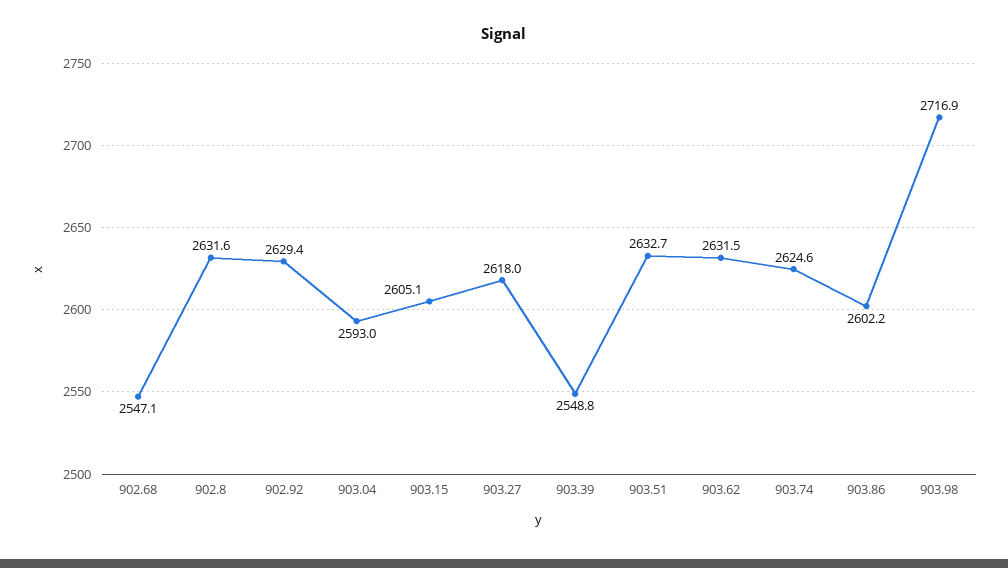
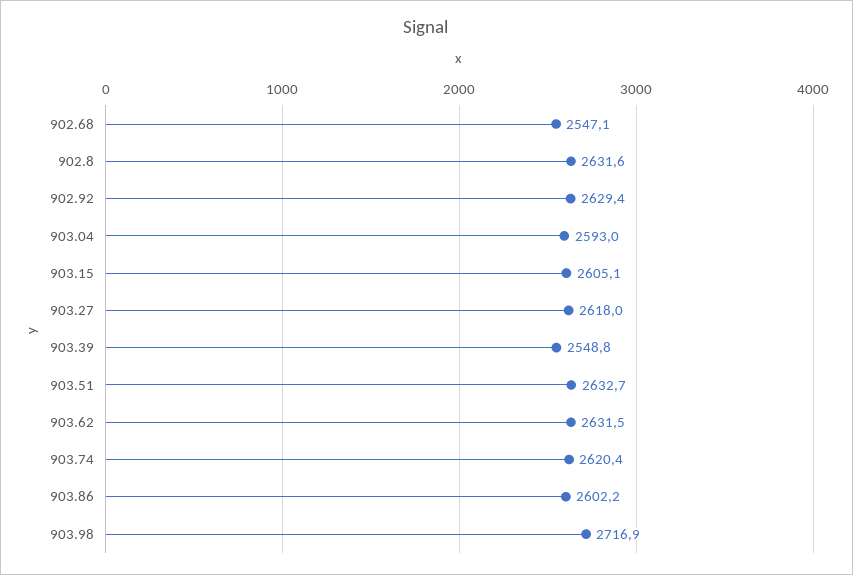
  {
    "902.68": 2547.1,
    "902.8": 2631.6,
    "902.92": 2629.4,
    "903.04": 2593,
    "903.15": 2605.1,
    "903.27": 2618,
    "903.39": 2548.8,
    "903.51": 2632.7,
    "903.62": 2631.5,
-   "903.74": 2624.6,
+   "903.74": 2620.4,
    "903.86": 2602.2,
    "903.98": 2716.9
  }

